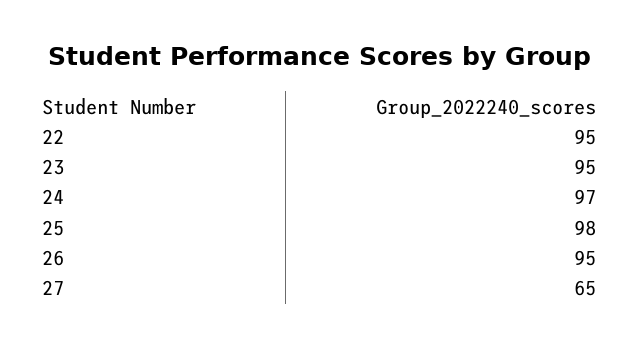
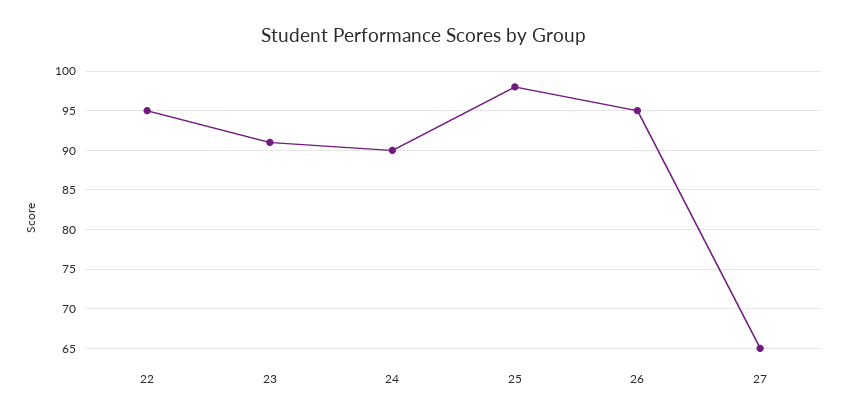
  {
    "22": 95,
-   "23": 95,
+   "23": 91,
-   "24": 97,
+   "24": 90,
    "25": 98,
    "26": 95,
    "27": 65
  }

